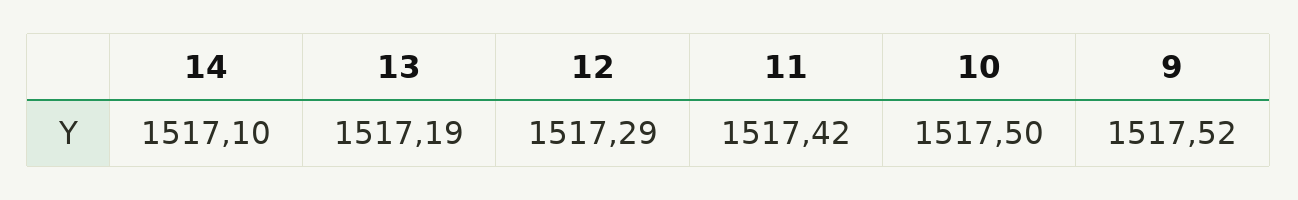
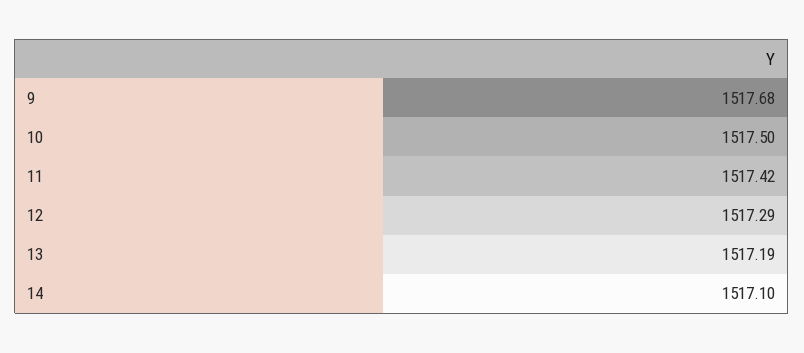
  {
    "14": 1517.1,
    "13": 1517.19,
    "12": 1517.29,
    "11": 1517.42,
    "10": 1517.5,
-   "9": 1517.52
+   "9": 1517.68
  }

